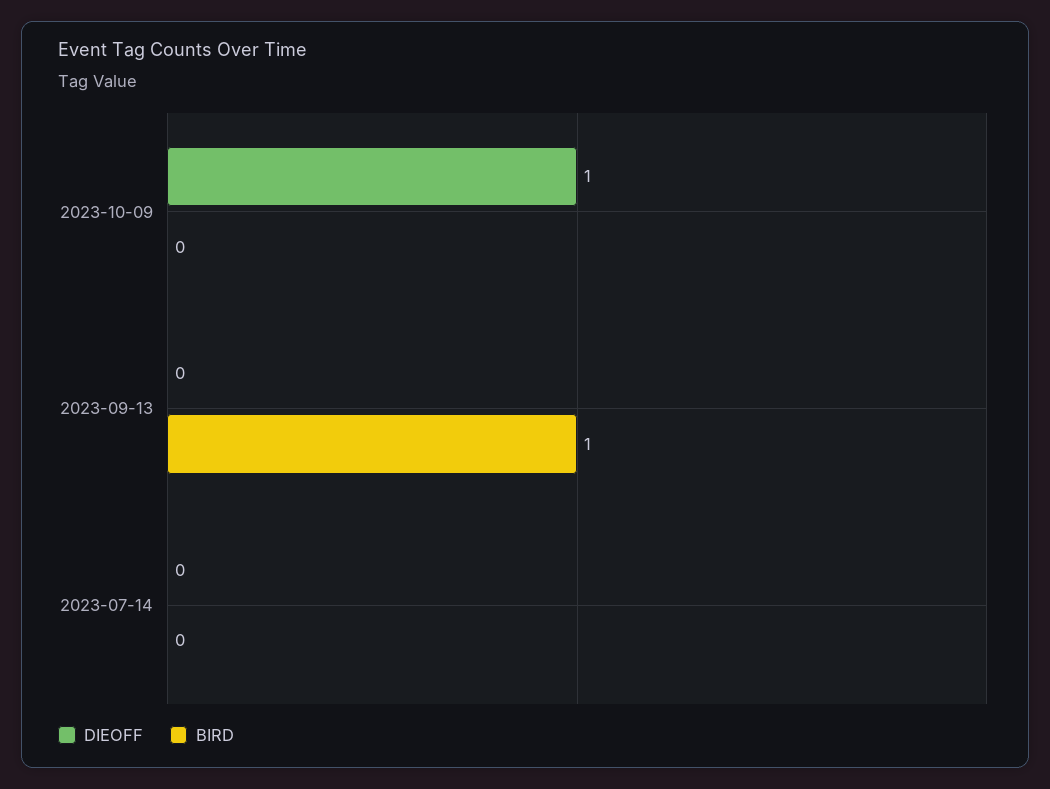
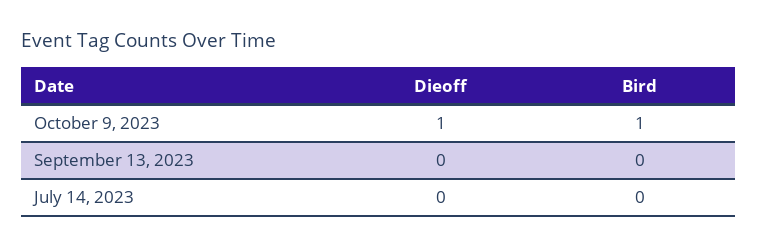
  {
    "DIEOFF": {
      "2023-10-09": 1,
      "2023-09-13": 0,
      "2023-07-14": 0
    },
    "BIRD": {
-     "2023-10-09": 0,
+     "2023-10-09": 1,
-     "2023-09-13": 1,
+     "2023-09-13": 0,
      "2023-07-14": 0
    }
  }

